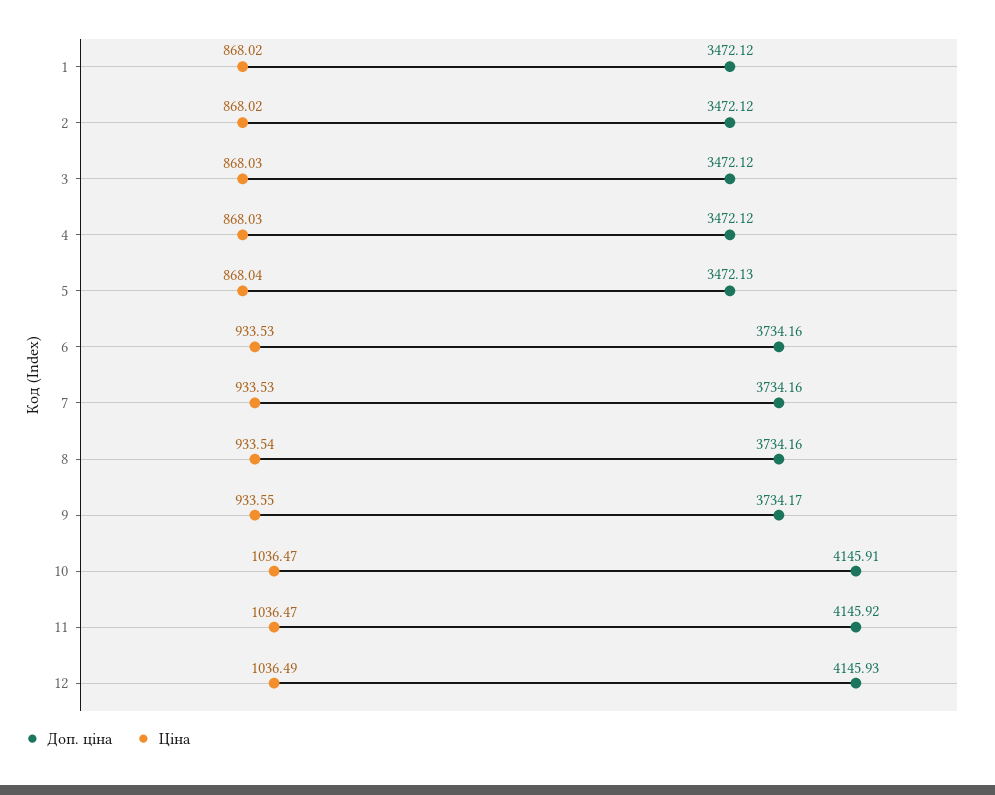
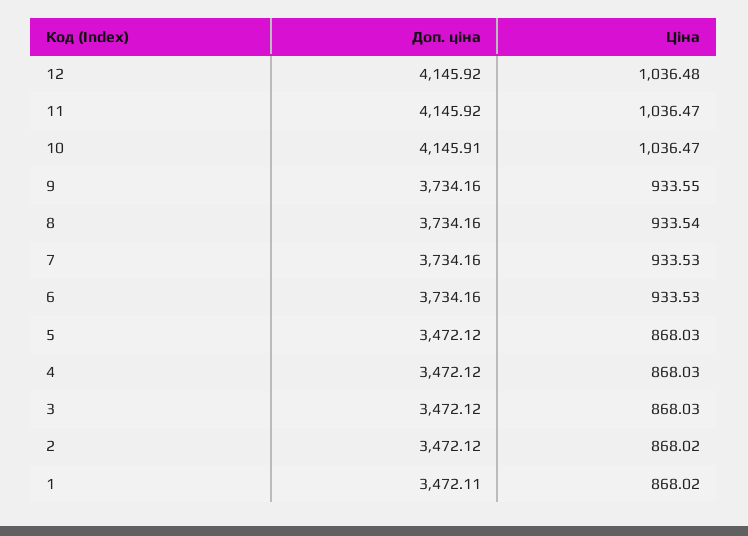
  {
    "Доп. ціна": {
-     "1": 3472.12,
+     "1": 3472.11,
      "2": 3472.12,
      "3": 3472.12,
      "4": 3472.12,
-     "5": 3472.13,
+     "5": 3472.12,
      "6": 3734.16,
      "7": 3734.16,
      "8": 3734.16,
-     "9": 3734.17,
+     "9": 3734.16,
      "10": 4145.91,
      "11": 4145.92,
-     "12": 4145.93
+     "12": 4145.92
    },
    "Ціна": {
      "1": 868.02,
      "2": 868.02,
      "3": 868.03,
      "4": 868.03,
-     "5": 868.04,
+     "5": 868.03,
      "6": 933.53,
      "7": 933.53,
      "8": 933.54,
      "9": 933.55,
      "10": 1036.47,
      "11": 1036.47,
-     "12": 1036.49
+     "12": 1036.48
    }
  }

